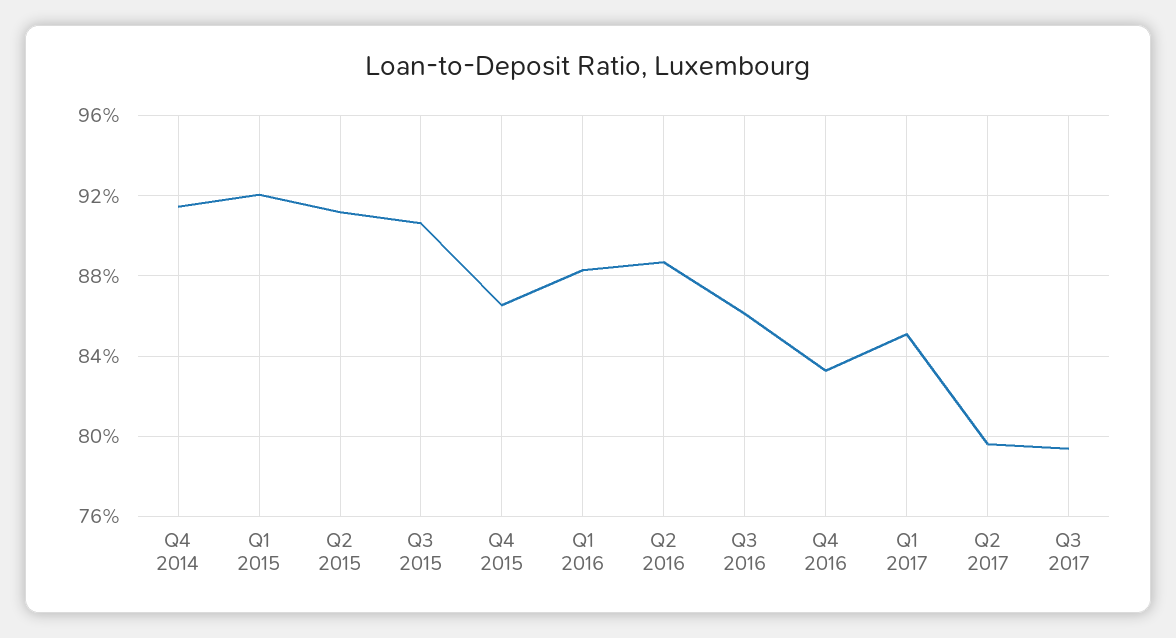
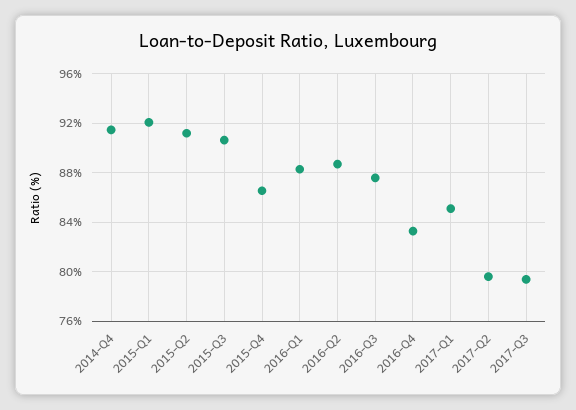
  {
    "Q4 2014": 91.5,
    "Q1 2015": 92,
    "Q2 2015": 91,
    "Q3 2015": 90.5,
    "Q4 2015": 86.5,
    "Q1 2016": 88.5,
    "Q2 2016": 88.5,
-   "Q3 2016": 86,
+   "Q3 2016": 87.5,
    "Q4 2016": 83.5,
    "Q1 2017": 85,
    "Q2 2017": 79.5,
    "Q3 2017": 79.5
  }

